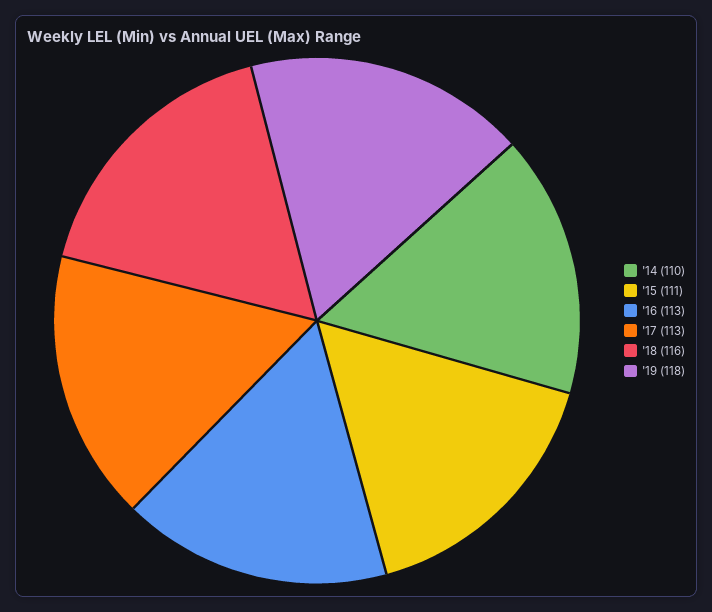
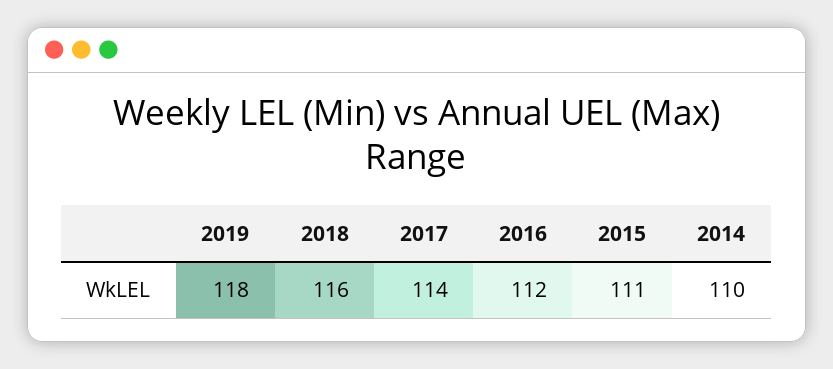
  {
    "'14": 110,
    "'15": 111,
-   "'16": 113,
+   "'16": 112,
-   "'17": 113,
+   "'17": 114,
    "'18": 116,
    "'19": 118
  }

